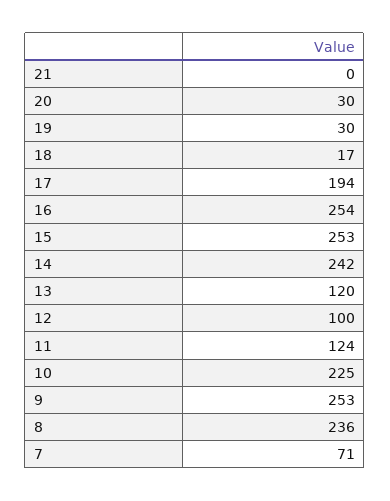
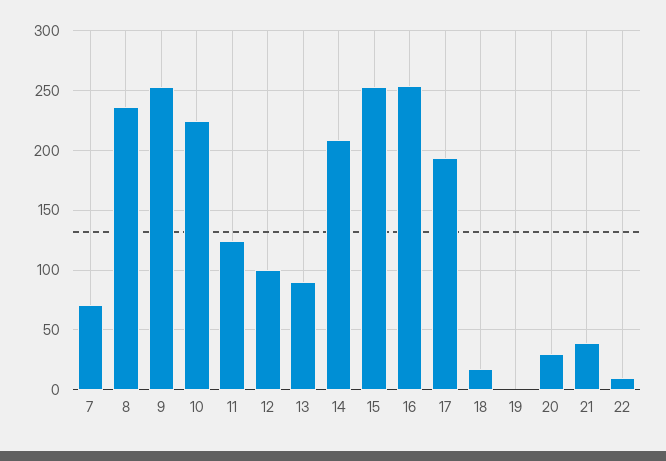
  {
-   "21": 0,
+   "21": 40,
    "20": 30,
-   "19": 30,
+   "19": 0,
    "18": 17,
    "17": 194,
    "16": 254,
    "15": 253,
-   "14": 242,
+   "14": 210,
-   "13": 120,
+   "13": 90,
    "12": 100,
    "11": 124,
    "10": 225,
    "9": 253,
    "8": 236,
-   "7": 71
+   "7": 71,
+   "22": 10
  }

